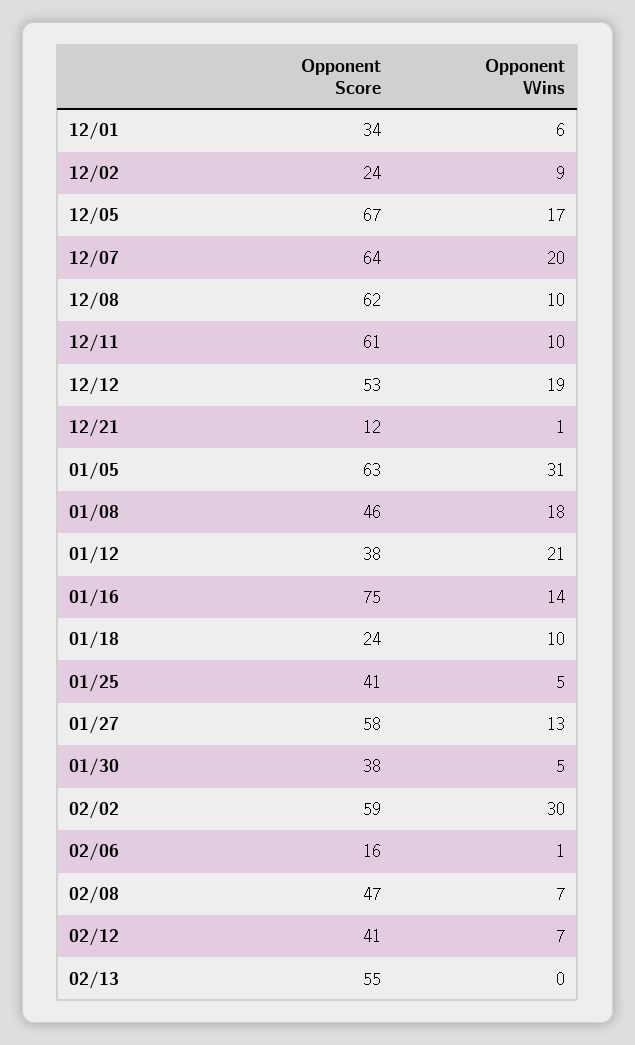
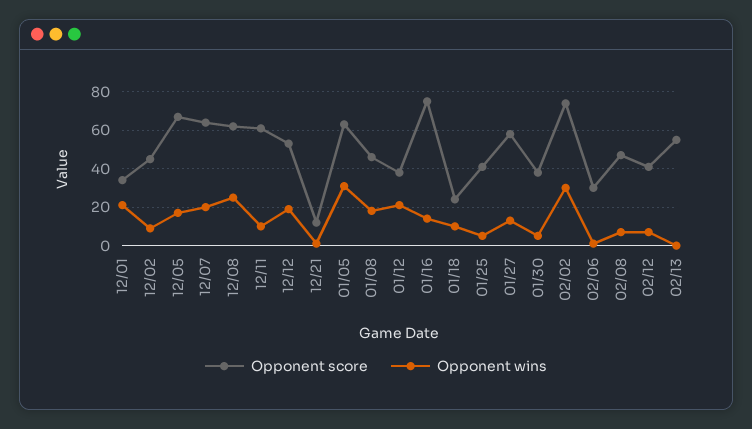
  {
    "Opponent Score": {
      "12/01": 34,
-     "12/02": 24,
+     "12/02": 45,
      "12/05": 67,
      "12/07": 64,
      "12/08": 62,
      "12/11": 61,
      "12/12": 53,
      "12/21": 12,
      "01/05": 63,
      "01/08": 46,
      "01/12": 38,
      "01/16": 75,
      "01/18": 24,
      "01/25": 41,
      "01/27": 58,
      "01/30": 38,
-     "02/02": 59,
+     "02/02": 75,
-     "02/06": 16,
+     "02/06": 30,
      "02/08": 47,
      "02/12": 41,
      "02/13": 55
    },
    "Opponent Wins": {
-     "12/01": 6,
+     "12/01": 20,
      "12/02": 9,
      "12/05": 17,
      "12/07": 20,
-     "12/08": 10,
+     "12/08": 25,
      "12/11": 10,
      "12/12": 19,
      "12/21": 1,
      "01/05": 31,
      "01/08": 18,
      "01/12": 21,
      "01/16": 14,
      "01/18": 10,
      "01/25": 5,
      "01/27": 13,
      "01/30": 5,
      "02/02": 30,
      "02/06": 1,
      "02/08": 7,
      "02/12": 7,
      "02/13": 0
    }
  }

